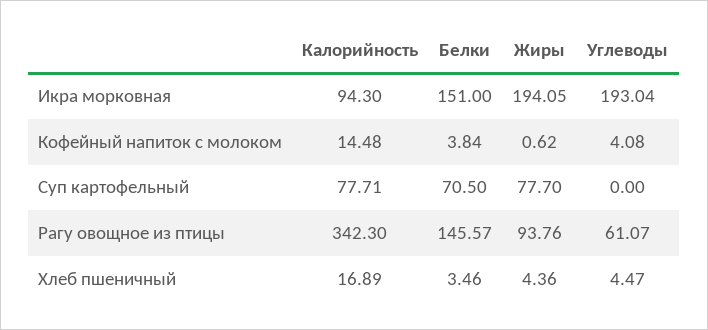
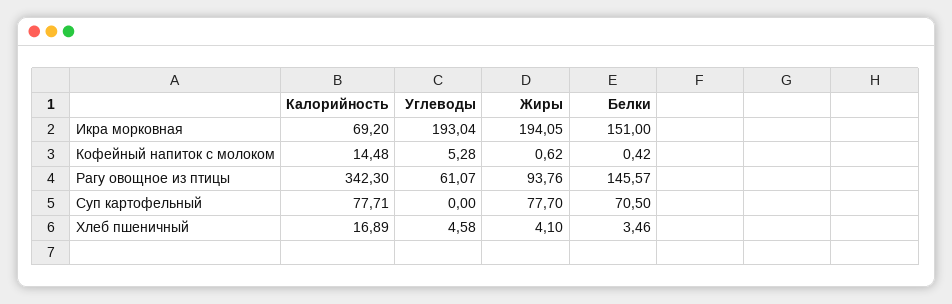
  {
    "Калорийность": {
-     "Икра морковная": 94.3,
+     "Икра морковная": 69.2,
      "Кофейный напиток с молоком": 14.48,
      "Суп картофельный": 77.71,
      "Рагу овощное из птицы": 342.3,
      "Хлеб пшеничный": 16.89
    },
    "Белки": {
      "Икра морковная": 151,
-     "Кофейный напиток с молоком": 3.84,
+     "Кофейный напиток с молоком": 0.42,
      "Суп картофельный": 70.5,
      "Рагу овощное из птицы": 145.57,
      "Хлеб пшеничный": 3.46
    },
    "Жиры": {
      "Икра морковная": 194.05,
      "Кофейный напиток с молоком": 0.62,
      "Суп картофельный": 77.7,
      "Рагу овощное из птицы": 93.76,
-     "Хлеб пшеничный": 4.36
+     "Хлеб пшеничный": 4.1
    },
    "Углеводы": {
      "Икра морковная": 193.04,
-     "Кофейный напиток с молоком": 4.08,
+     "Кофейный напиток с молоком": 5.28,
      "Суп картофельный": 0,
      "Рагу овощное из птицы": 61.07,
-     "Хлеб пшеничный": 4.47
+     "Хлеб пшеничный": 4.58
    }
  }

